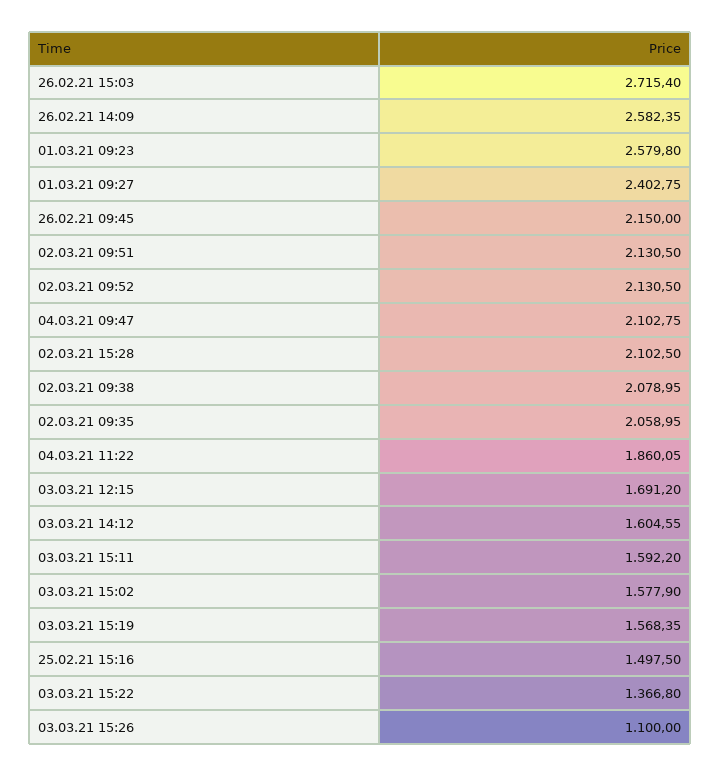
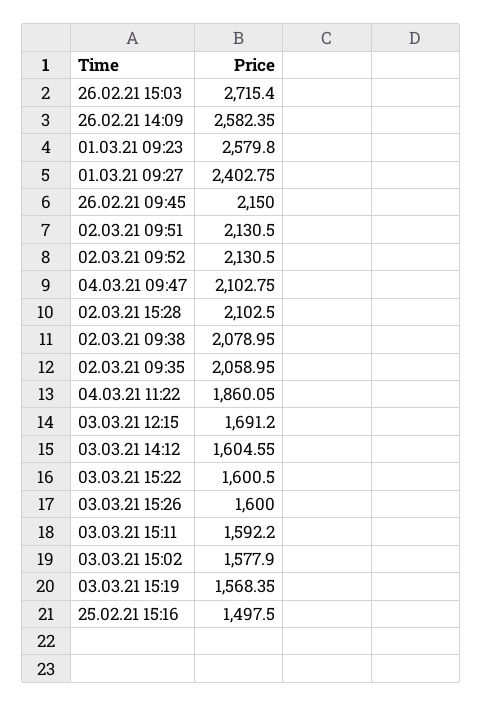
  {
    "26.02.21 15:03": 2715.4,
    "26.02.21 14:09": 2582.35,
    "01.03.21 09:23": 2579.8,
    "01.03.21 09:27": 2402.75,
    "26.02.21 09:45": 2150,
    "02.03.21 09:51": 2130.5,
    "02.03.21 09:52": 2130.5,
    "04.03.21 09:47": 2102.75,
    "02.03.21 15:28": 2102.5,
    "02.03.21 09:38": 2078.95,
    "02.03.21 09:35": 2058.95,
    "04.03.21 11:22": 1860.05,
    "03.03.21 12:15": 1691.2,
    "03.03.21 14:12": 1604.55,
    "03.03.21 15:11": 1592.2,
    "03.03.21 15:02": 1577.9,
    "03.03.21 15:19": 1568.35,
    "25.02.21 15:16": 1497.5,
-   "03.03.21 15:22": 1366.8,
+   "03.03.21 15:22": 1600.5,
-   "03.03.21 15:26": 1100
+   "03.03.21 15:26": 1600
  }

